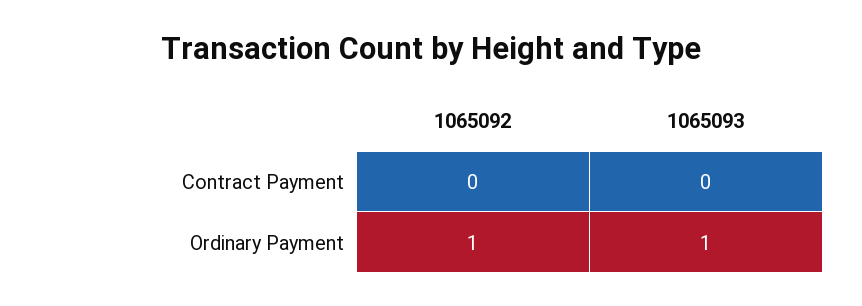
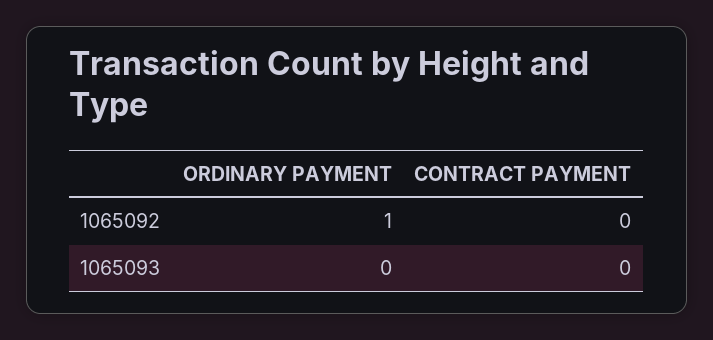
  {
    "1065092": {
      "Contract Payment": 0,
      "Ordinary Payment": 1
    },
    "1065093": {
      "Contract Payment": 0,
-     "Ordinary Payment": 1
+     "Ordinary Payment": 0
    }
  }

